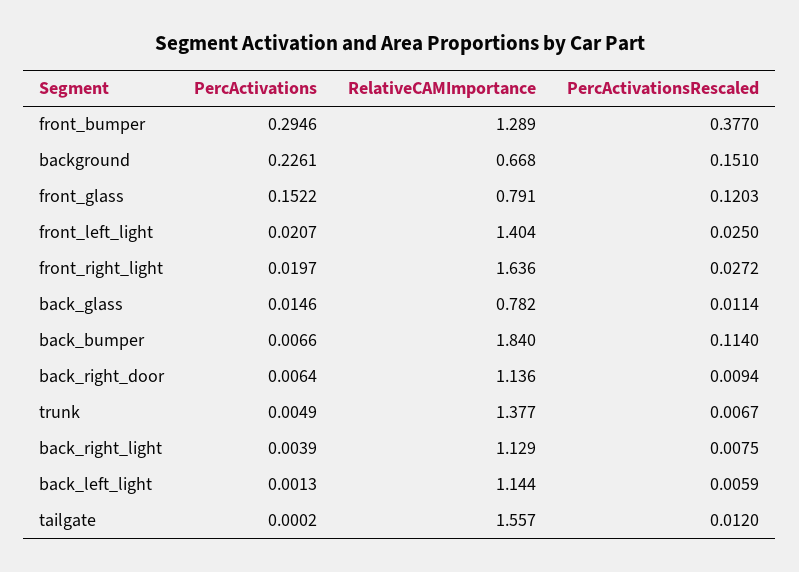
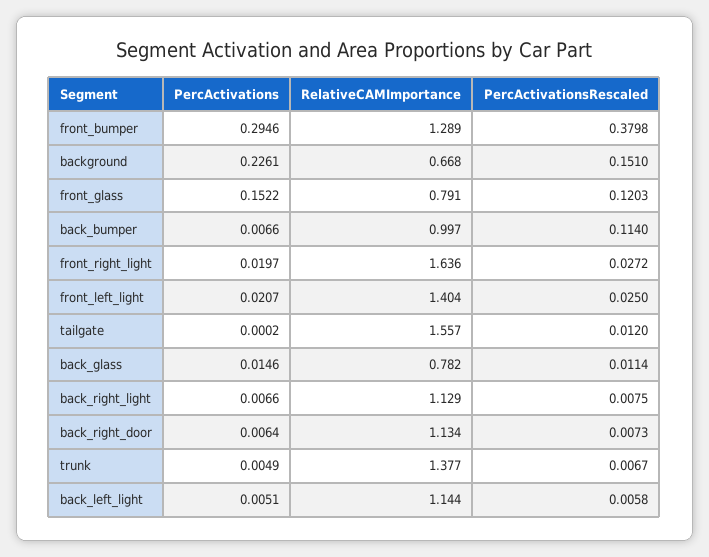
  {
    "PercActivations": {
      "front_bumper": 0.2946,
      "background": 0.2261,
      "front_glass": 0.1522,
      "front_left_light": 0.0207,
      "front_right_light": 0.0197,
      "back_glass": 0.0146,
      "back_bumper": 0.0066,
      "back_right_door": 0.0064,
      "trunk": 0.0049,
-     "back_right_light": 0.0039,
+     "back_right_light": 0.0066,
-     "back_left_light": 0.0013,
+     "back_left_light": 0.0051,
      "tailgate": 0.0002
    },
    "RelativeCAMImportance": {
      "front_bumper": 1.289,
      "background": 0.668,
      "front_glass": 0.791,
      "front_left_light": 1.404,
      "front_right_light": 1.636,
      "back_glass": 0.782,
-     "back_bumper": 1.84,
+     "back_bumper": 0.997,
-     "back_right_door": 1.136,
+     "back_right_door": 1.134,
      "trunk": 1.377,
      "back_right_light": 1.129,
      "back_left_light": 1.144,
      "tailgate": 1.557
    },
    "PercActivationsRescaled": {
-     "front_bumper": 0.377,
+     "front_bumper": 0.3798,
      "background": 0.151,
      "front_glass": 0.1203,
      "front_left_light": 0.025,
      "front_right_light": 0.0272,
      "back_glass": 0.0114,
      "back_bumper": 0.114,
-     "back_right_door": 0.0094,
+     "back_right_door": 0.0073,
      "trunk": 0.0067,
      "back_right_light": 0.0075,
-     "back_left_light": 0.0059,
+     "back_left_light": 0.0058,
      "tailgate": 0.012
    }
  }

